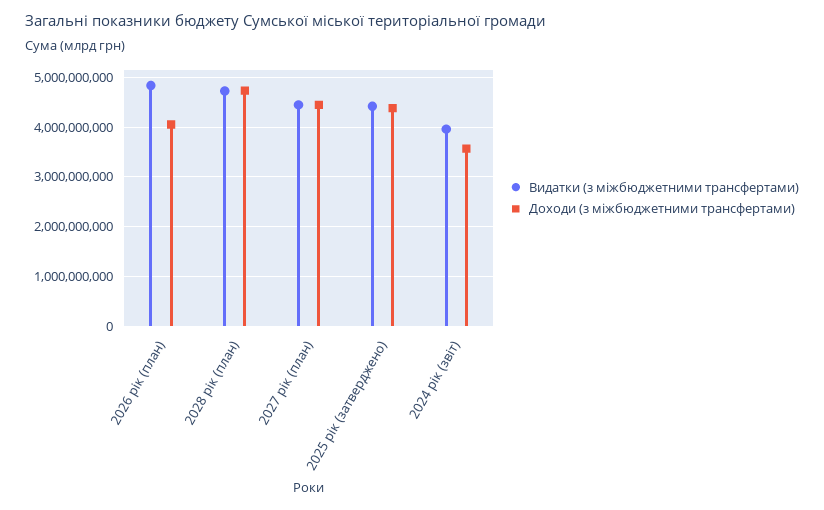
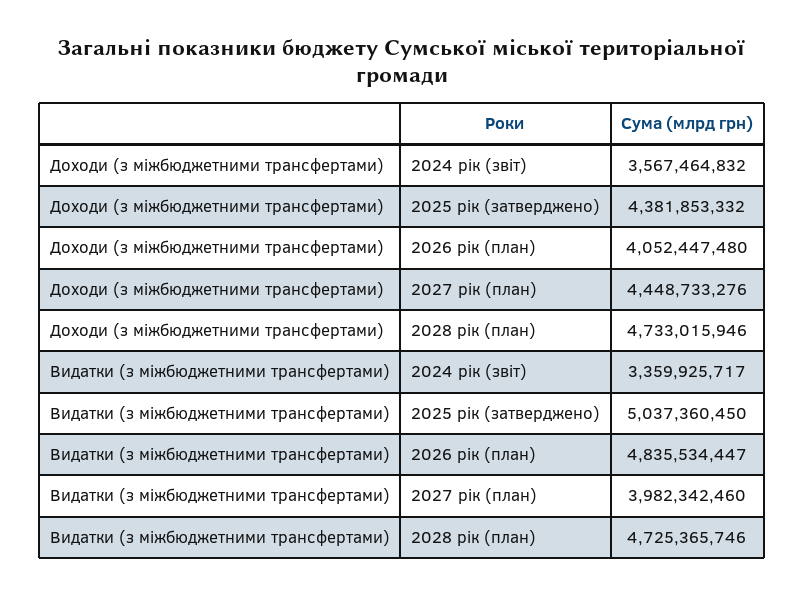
  {
    "Видатки (з міжбюджетними трансфертами)": {
      "2026 рік (план)": 4835534447,
      "2028 рік (план)": 4725365746,
-     "2027 рік (план)": 4400000000,
+     "2027 рік (план)": 3982342460,
-     "2025 рік (затверджено)": 4400000000,
+     "2025 рік (затверджено)": 5037360450,
-     "2024 рік (звіт)": 4000000000
+     "2024 рік (звіт)": 3359925717
    },
    "Доходи (з міжбюджетними трансфертами)": {
      "2026 рік (план)": 4052447480,
      "2028 рік (план)": 4733015946,
      "2027 рік (план)": 4448733276,
      "2025 рік (затверджено)": 4381853332,
      "2024 рік (звіт)": 3567464832
    }
  }

